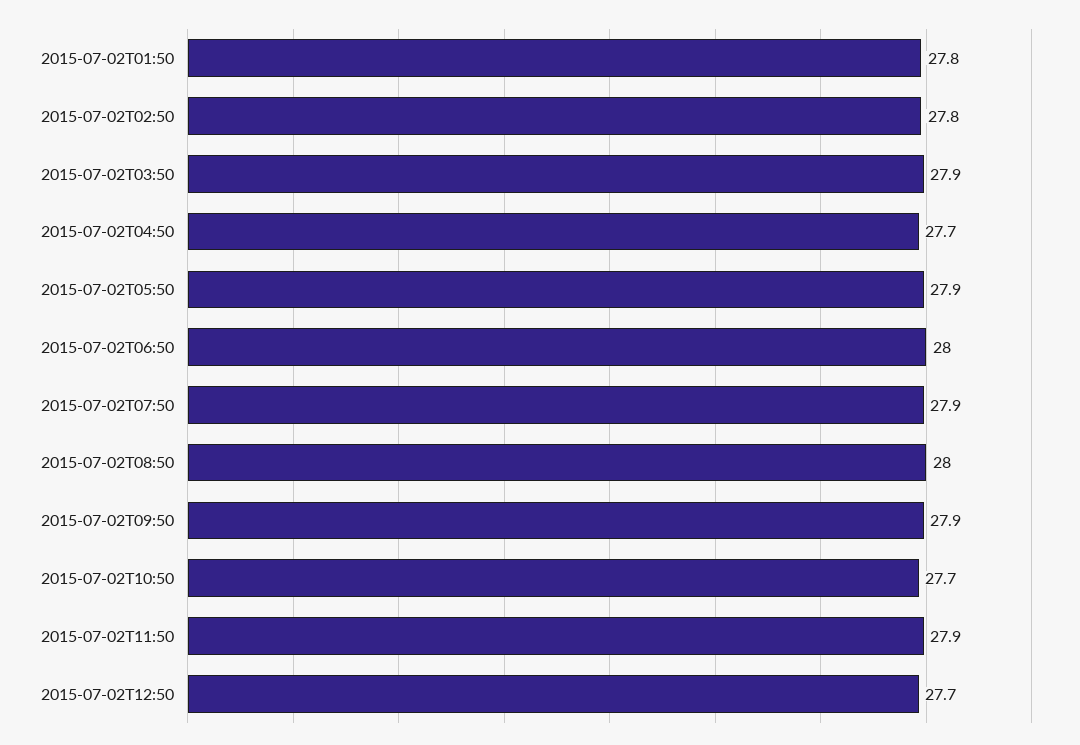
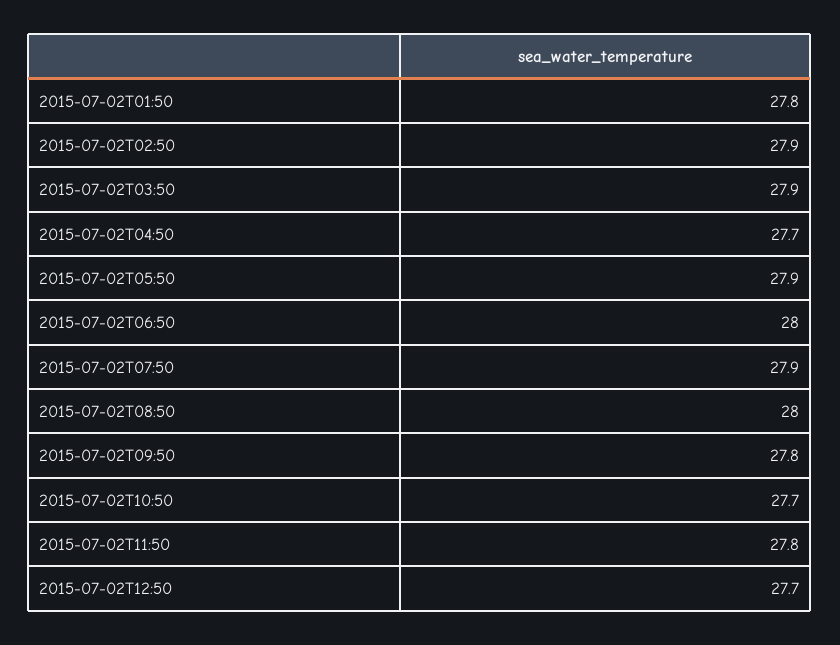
  {
    "2015-07-02T01:50": 27.8,
-   "2015-07-02T02:50": 27.8,
+   "2015-07-02T02:50": 27.9,
    "2015-07-02T03:50": 27.9,
    "2015-07-02T04:50": 27.7,
    "2015-07-02T05:50": 27.9,
    "2015-07-02T06:50": 28,
    "2015-07-02T07:50": 27.9,
    "2015-07-02T08:50": 28,
-   "2015-07-02T09:50": 27.9,
+   "2015-07-02T09:50": 27.8,
    "2015-07-02T10:50": 27.7,
-   "2015-07-02T11:50": 27.9,
+   "2015-07-02T11:50": 27.8,
    "2015-07-02T12:50": 27.7
  }

